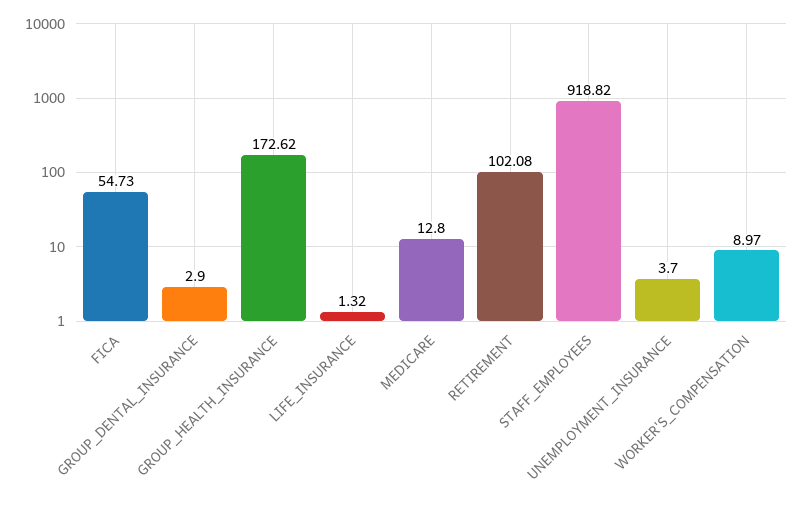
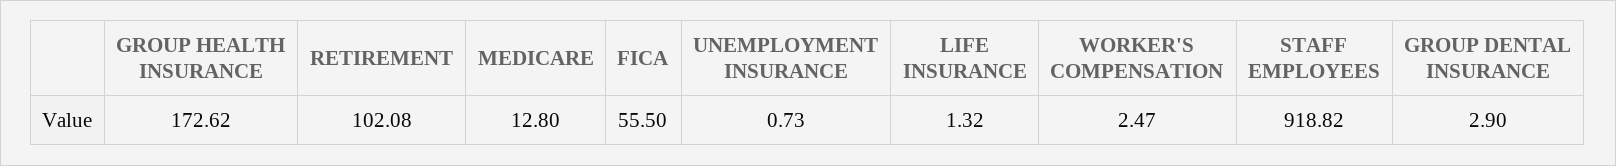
  {
-   "FICA": 54.73,
+   "FICA": 55.5,
    "GROUP_DENTAL_INSURANCE": 2.9,
    "GROUP_HEALTH_INSURANCE": 172.62,
    "LIFE_INSURANCE": 1.32,
    "MEDICARE": 12.8,
    "RETIREMENT": 102.08,
    "STAFF_EMPLOYEES": 918.82,
-   "UNEMPLOYMENT_INSURANCE": 3.7,
+   "UNEMPLOYMENT_INSURANCE": 0.73,
-   "WORKER'S_COMPENSATION": 8.97
+   "WORKER'S_COMPENSATION": 2.47
  }

